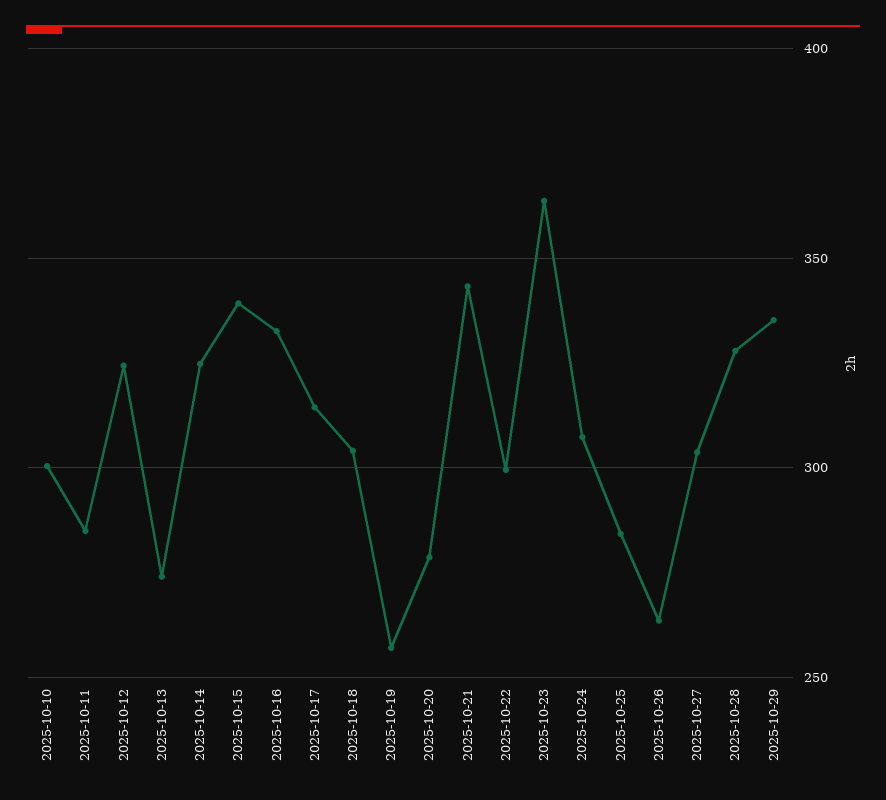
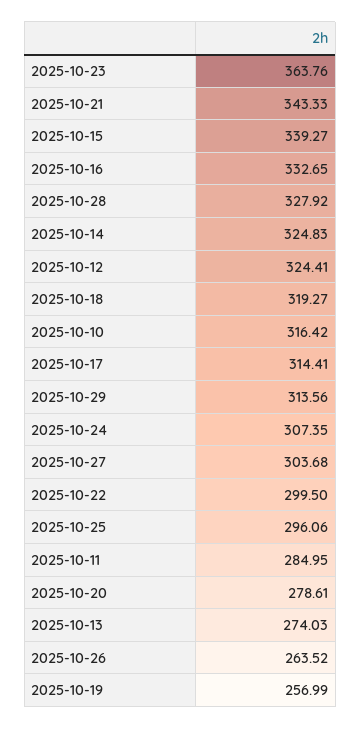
  {
-   "2025-10-10": 300,
+   "2025-10-10": 316.42,
    "2025-10-11": 284.95,
    "2025-10-12": 324.41,
    "2025-10-13": 274.03,
    "2025-10-14": 324.83,
    "2025-10-15": 339.27,
    "2025-10-16": 332.65,
    "2025-10-17": 314.41,
-   "2025-10-18": 305,
+   "2025-10-18": 319.27,
    "2025-10-19": 256.99,
    "2025-10-20": 278.61,
    "2025-10-21": 343.33,
    "2025-10-22": 299.5,
    "2025-10-23": 363.76,
    "2025-10-24": 307.35,
-   "2025-10-25": 285,
+   "2025-10-25": 296.06,
    "2025-10-26": 263.52,
    "2025-10-27": 303.68,
    "2025-10-28": 327.92,
-   "2025-10-29": 335
+   "2025-10-29": 313.56
  }

